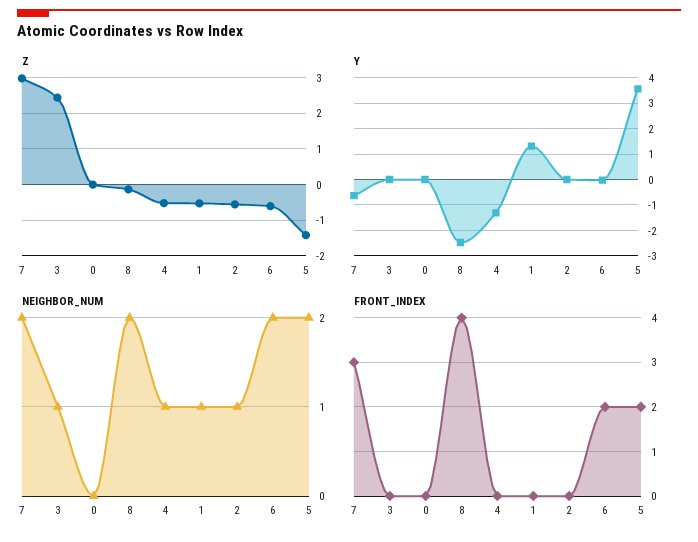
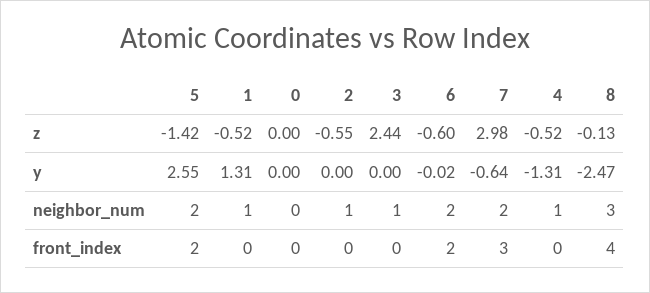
  {
    "Z": {
      "7": 2.98,
      "3": 2.44,
      "0": 0,
      "8": -0.13,
      "4": -0.52,
      "1": -0.52,
      "2": -0.55,
      "6": -0.6,
      "5": -1.42
    },
    "Y": {
      "7": -0.64,
      "3": 0,
      "0": 0,
      "8": -2.47,
      "4": -1.31,
      "1": 1.31,
      "2": 0,
      "6": -0.02,
-     "5": 3.5
+     "5": 2.55
    },
    "NEIGHBOR_NUM": {
      "7": 2,
      "3": 1,
      "0": 0,
-     "8": 2,
+     "8": 3,
      "4": 1,
      "1": 1,
      "2": 1,
      "6": 2,
      "5": 2
    },
    "FRONT_INDEX": {
      "7": 3,
      "3": 0,
      "0": 0,
      "8": 4,
      "4": 0,
      "1": 0,
      "2": 0,
      "6": 2,
      "5": 2
    }
  }

